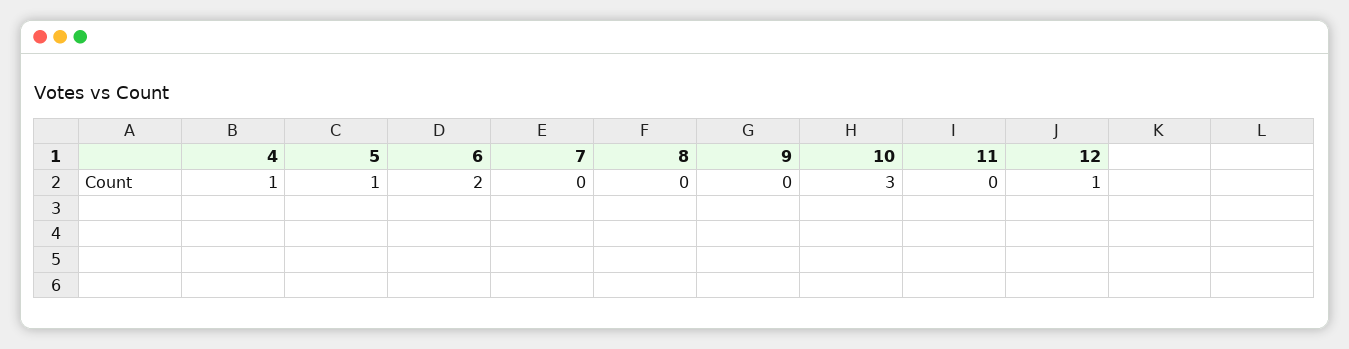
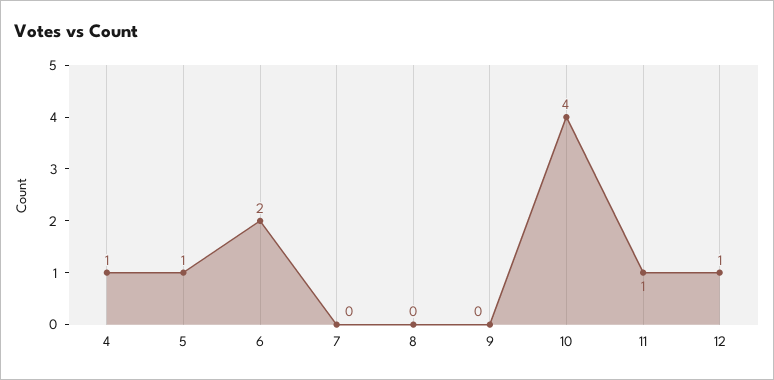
  {
    "4": 1,
    "5": 1,
    "6": 2,
    "7": 0,
    "8": 0,
    "9": 0,
-   "10": 3,
+   "10": 4,
-   "11": 0,
+   "11": 1,
    "12": 1
  }

